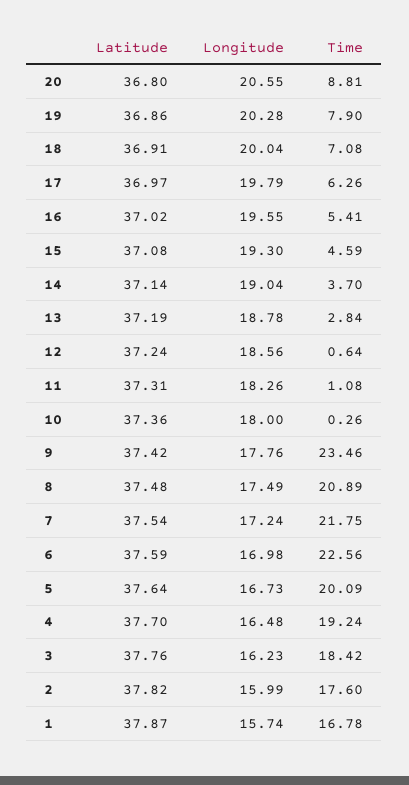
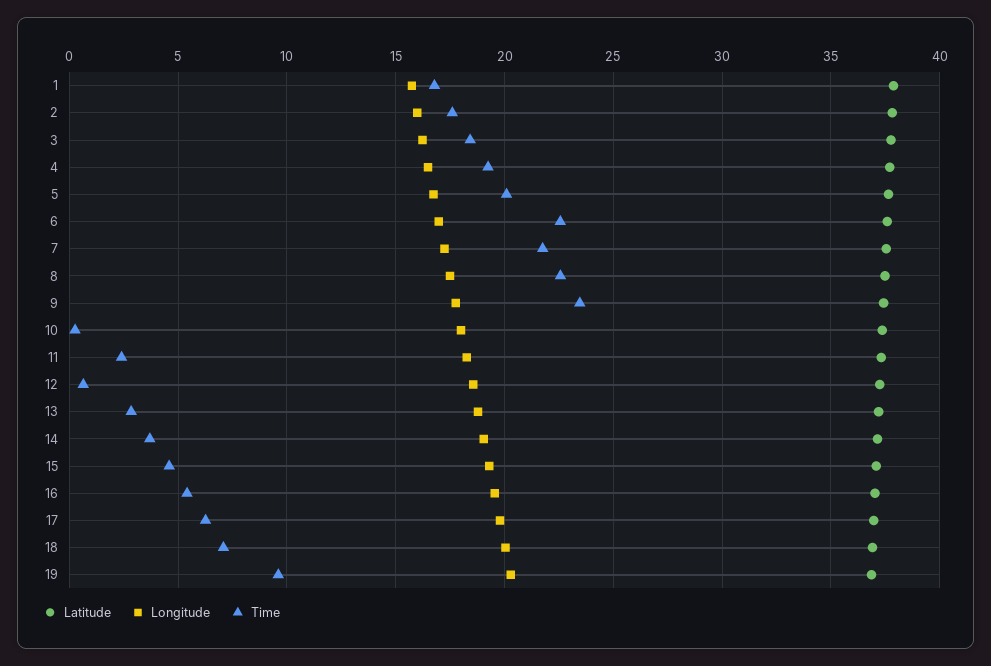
  {
    "Latitude": {
-     "20": 36.8,
      "19": 36.86,
      "18": 36.91,
      "17": 36.97,
      "16": 37.02,
      "15": 37.08,
      "14": 37.14,
      "13": 37.19,
      "12": 37.24,
      "11": 37.31,
      "10": 37.36,
      "9": 37.42,
      "8": 37.48,
      "7": 37.54,
      "6": 37.59,
      "5": 37.64,
      "4": 37.7,
      "3": 37.76,
      "2": 37.82,
      "1": 37.87
    },
    "Longitude": {
-     "20": 20.55,
      "19": 20.28,
      "18": 20.04,
      "17": 19.79,
      "16": 19.55,
      "15": 19.3,
      "14": 19.04,
      "13": 18.78,
      "12": 18.56,
      "11": 18.26,
      "10": 18,
      "9": 17.76,
      "8": 17.49,
      "7": 17.24,
      "6": 16.98,
      "5": 16.73,
      "4": 16.48,
      "3": 16.23,
      "2": 15.99,
      "1": 15.74
    },
    "Time": {
-     "20": 8.81,
-     "19": 7.9,
+     "19": 9.5,
      "18": 7.08,
      "17": 6.26,
      "16": 5.41,
      "15": 4.59,
      "14": 3.7,
      "13": 2.84,
      "12": 0.64,
-     "11": 1.08,
+     "11": 2.5,
      "10": 0.26,
      "9": 23.46,
-     "8": 20.89,
+     "8": 22.5,
      "7": 21.75,
      "6": 22.56,
      "5": 20.09,
      "4": 19.24,
      "3": 18.42,
      "2": 17.6,
      "1": 16.78
    }
  }

